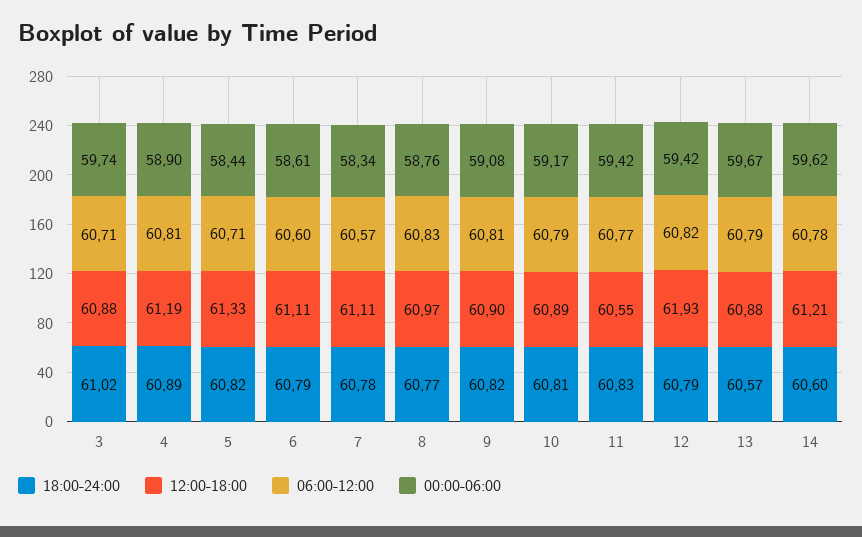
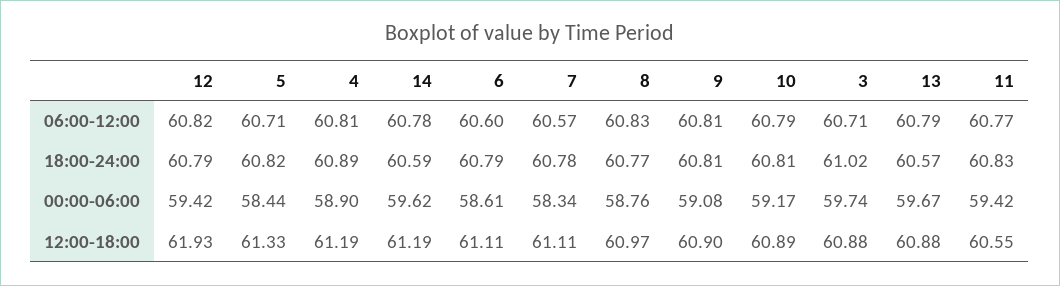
  {
    "18:00-24:00": {
      "3": 61.02,
      "4": 60.89,
      "5": 60.82,
      "6": 60.79,
      "7": 60.78,
      "8": 60.77,
-     "9": 60.82,
+     "9": 60.81,
      "10": 60.81,
      "11": 60.83,
      "12": 60.79,
      "13": 60.57,
-     "14": 60.6
+     "14": 60.59
    },
    "12:00-18:00": {
      "3": 60.88,
      "4": 61.19,
      "5": 61.33,
      "6": 61.11,
      "7": 61.11,
      "8": 60.97,
      "9": 60.9,
      "10": 60.89,
      "11": 60.55,
      "12": 61.93,
      "13": 60.88,
-     "14": 61.21
+     "14": 61.19
    },
    "06:00-12:00": {
      "3": 60.71,
      "4": 60.81,
      "5": 60.71,
      "6": 60.6,
      "7": 60.57,
      "8": 60.83,
      "9": 60.81,
      "10": 60.79,
      "11": 60.77,
      "12": 60.82,
      "13": 60.79,
      "14": 60.78
    },
    "00:00-06:00": {
      "3": 59.74,
      "4": 58.9,
      "5": 58.44,
      "6": 58.61,
      "7": 58.34,
      "8": 58.76,
      "9": 59.08,
      "10": 59.17,
      "11": 59.42,
      "12": 59.42,
      "13": 59.67,
      "14": 59.62
    }
  }

